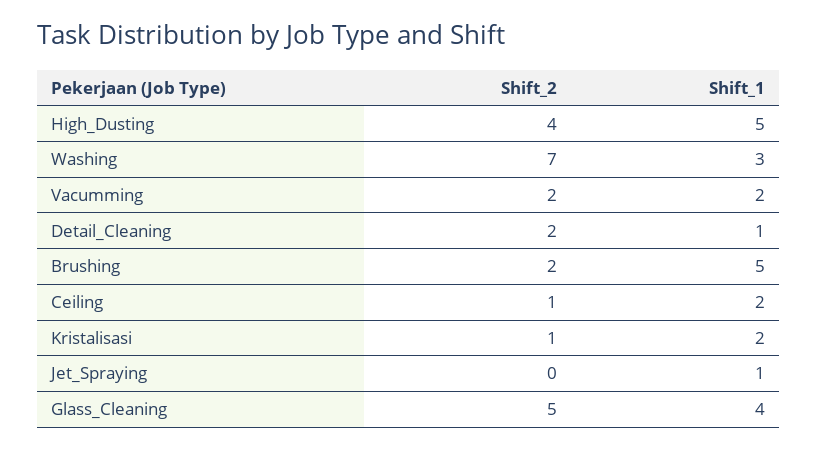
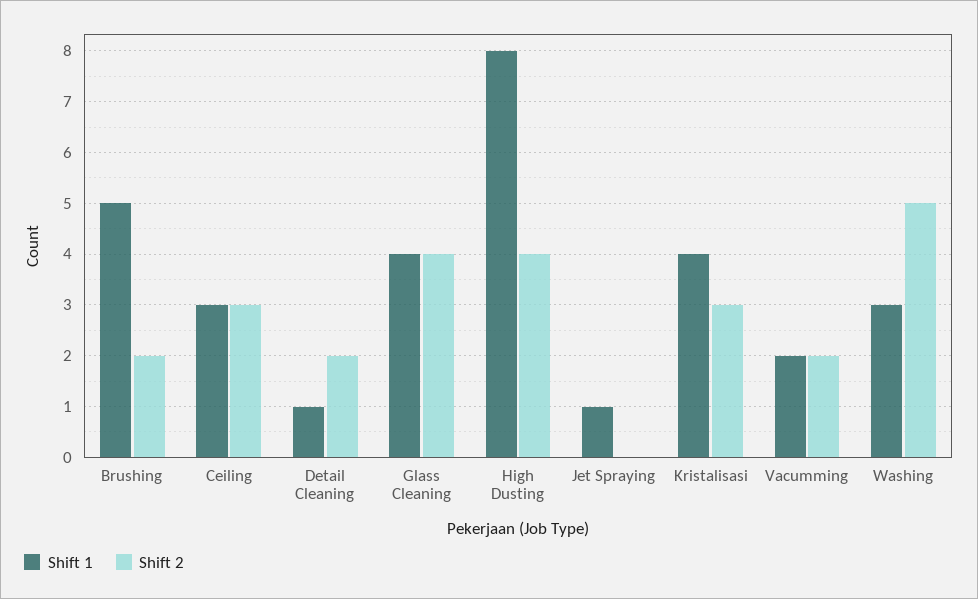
  {
    "Shift_2": {
      "High_Dusting": 4,
-     "Washing": 7,
+     "Washing": 5,
      "Vacumming": 2,
      "Detail_Cleaning": 2,
      "Brushing": 2,
-     "Ceiling": 1,
+     "Ceiling": 3,
-     "Kristalisasi": 1,
+     "Kristalisasi": 3,
      "Jet_Spraying": 0,
-     "Glass_Cleaning": 5
+     "Glass_Cleaning": 4
    },
    "Shift_1": {
-     "High_Dusting": 5,
+     "High_Dusting": 8,
      "Washing": 3,
      "Vacumming": 2,
      "Detail_Cleaning": 1,
      "Brushing": 5,
-     "Ceiling": 2,
+     "Ceiling": 3,
-     "Kristalisasi": 2,
+     "Kristalisasi": 4,
      "Jet_Spraying": 1,
      "Glass_Cleaning": 4
    }
  }

